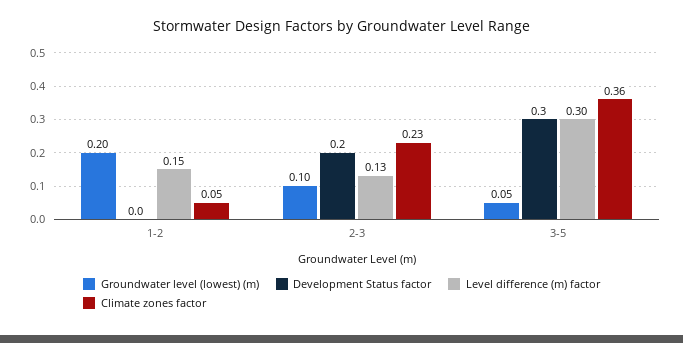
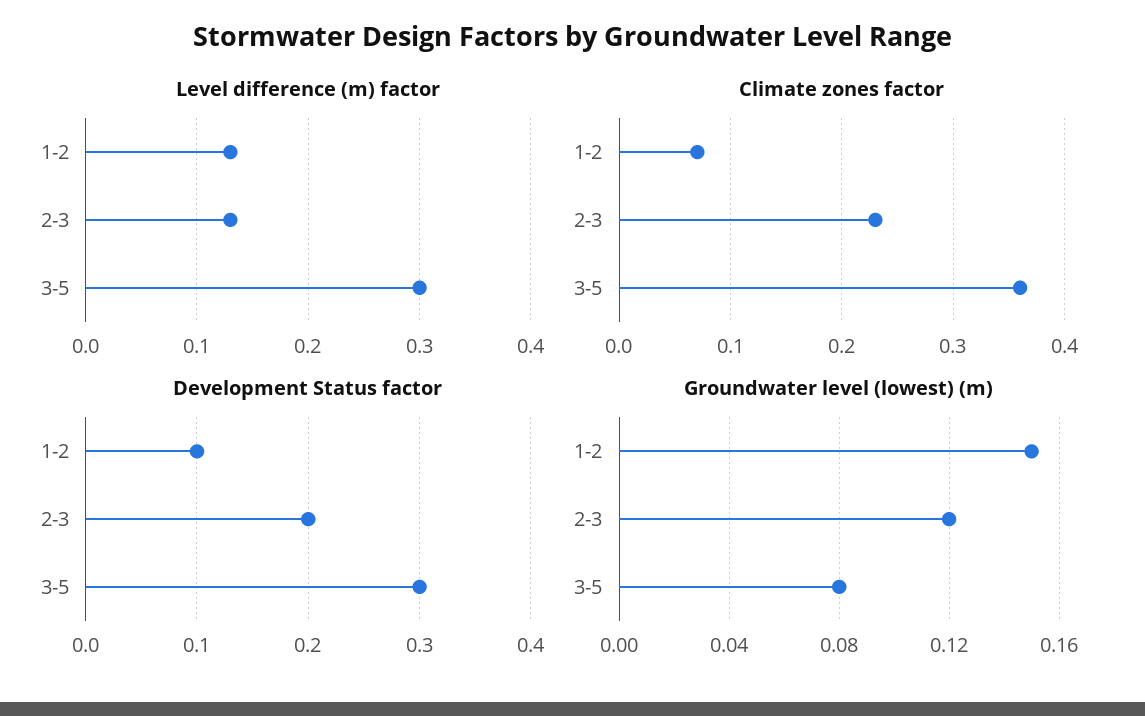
  {
    "Groundwater level (lowest) (m)": {
-     "1-2": 0.2,
+     "1-2": 0.15,
-     "2-3": 0.1,
+     "2-3": 0.12,
-     "3-5": 0.05
+     "3-5": 0.08
    },
    "Development Status factor": {
-     "1-2": 0,
+     "1-2": 0.1,
      "2-3": 0.2,
      "3-5": 0.3
    },
    "Level difference (m) factor": {
-     "1-2": 0.15,
+     "1-2": 0.13,
      "2-3": 0.13,
      "3-5": 0.3
    },
    "Climate zones factor": {
-     "1-2": 0.05,
+     "1-2": 0.07,
      "2-3": 0.23,
      "3-5": 0.36
    }
  }

